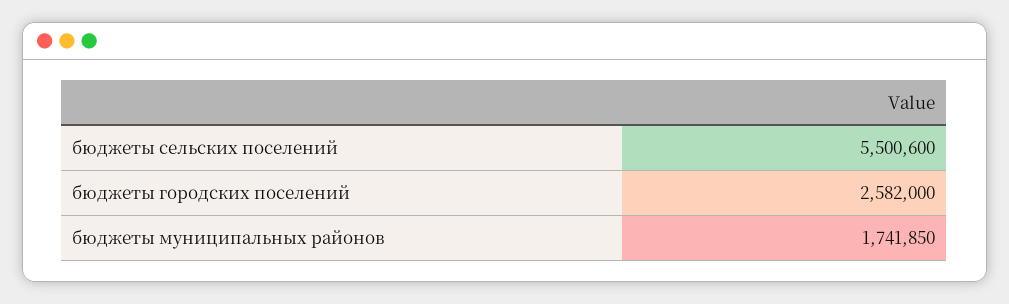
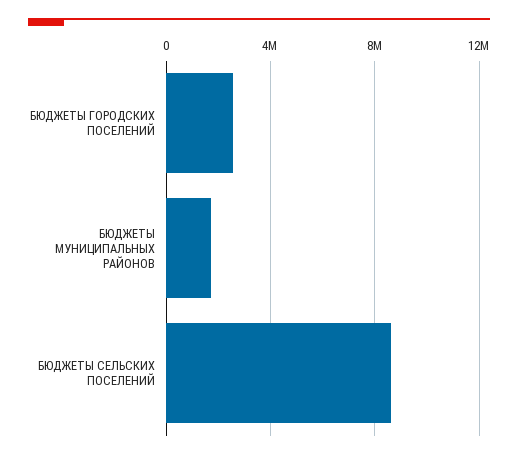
  {
-   "бюджеты сельских поселений": 5500600,
+   "бюджеты сельских поселений": 8500000,
    "бюджеты городских поселений": 2582000,
    "бюджеты муниципальных районов": 1741850
  }

